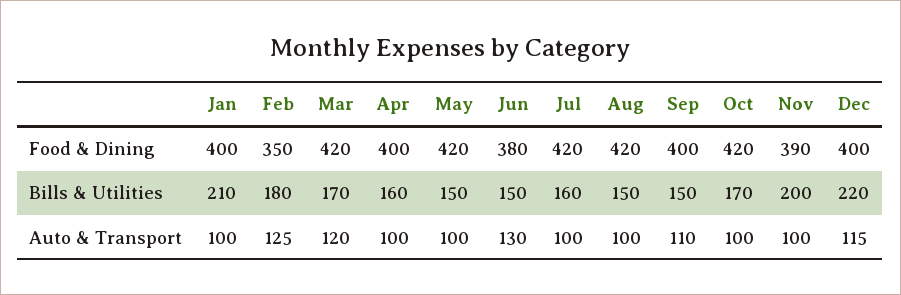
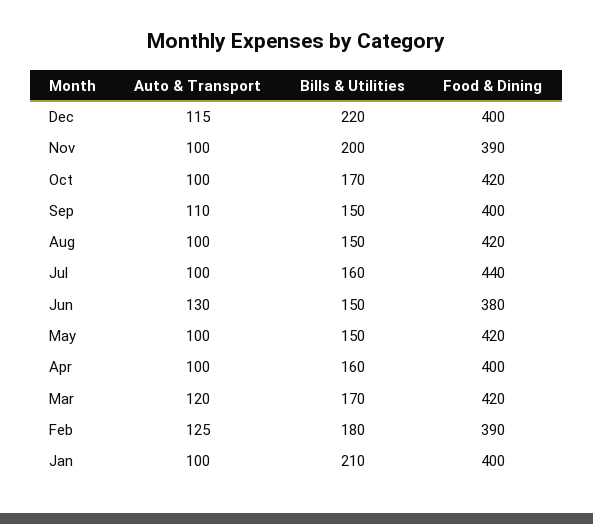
  {
    "Jan": {
      "Food & Dining": 400,
      "Bills & Utilities": 210,
      "Auto & Transport": 100
    },
    "Feb": {
-     "Food & Dining": 350,
+     "Food & Dining": 390,
      "Bills & Utilities": 180,
      "Auto & Transport": 125
    },
    "Mar": {
      "Food & Dining": 420,
      "Bills & Utilities": 170,
      "Auto & Transport": 120
    },
    "Apr": {
      "Food & Dining": 400,
      "Bills & Utilities": 160,
      "Auto & Transport": 100
    },
    "May": {
      "Food & Dining": 420,
      "Bills & Utilities": 150,
      "Auto & Transport": 100
    },
    "Jun": {
      "Food & Dining": 380,
      "Bills & Utilities": 150,
      "Auto & Transport": 130
    },
    "Jul": {
-     "Food & Dining": 420,
+     "Food & Dining": 440,
      "Bills & Utilities": 160,
      "Auto & Transport": 100
    },
    "Aug": {
      "Food & Dining": 420,
      "Bills & Utilities": 150,
      "Auto & Transport": 100
    },
    "Sep": {
      "Food & Dining": 400,
      "Bills & Utilities": 150,
      "Auto & Transport": 110
    },
    "Oct": {
      "Food & Dining": 420,
      "Bills & Utilities": 170,
      "Auto & Transport": 100
    },
    "Nov": {
      "Food & Dining": 390,
      "Bills & Utilities": 200,
      "Auto & Transport": 100
    },
    "Dec": {
      "Food & Dining": 400,
      "Bills & Utilities": 220,
      "Auto & Transport": 115
    }
  }

